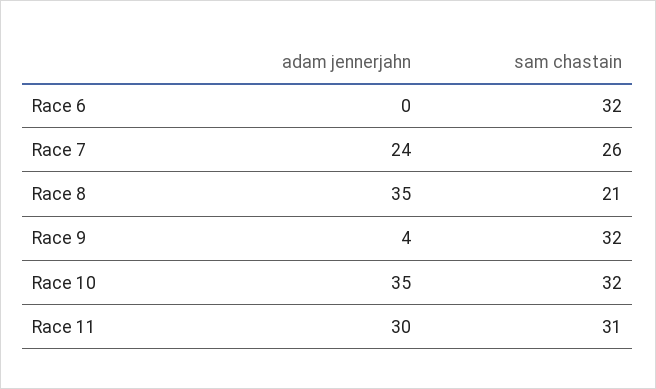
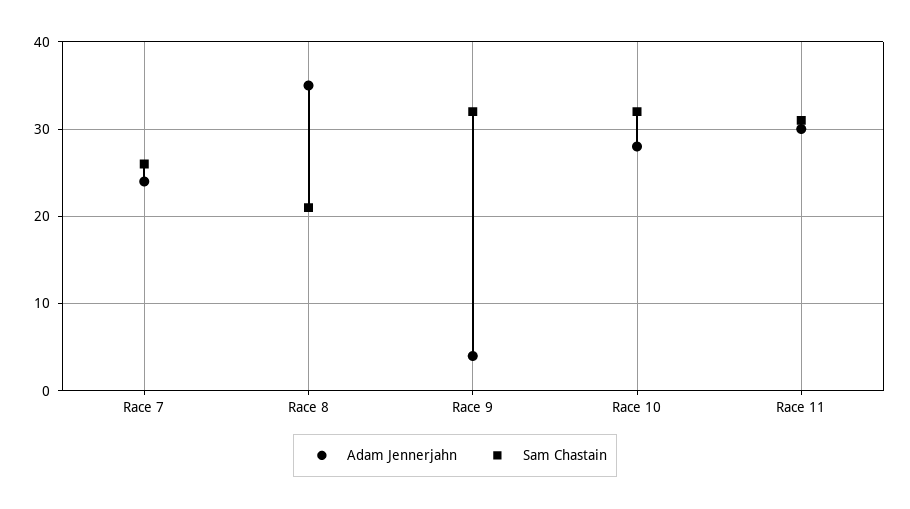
  {
    "adam jennerjahn": {
-     "Race 6": 0,
      "Race 7": 24,
      "Race 8": 35,
      "Race 9": 4,
-     "Race 10": 35,
+     "Race 10": 28,
      "Race 11": 30
    },
    "sam chastain": {
-     "Race 6": 32,
      "Race 7": 26,
      "Race 8": 21,
      "Race 9": 32,
      "Race 10": 32,
      "Race 11": 31
    }
  }

